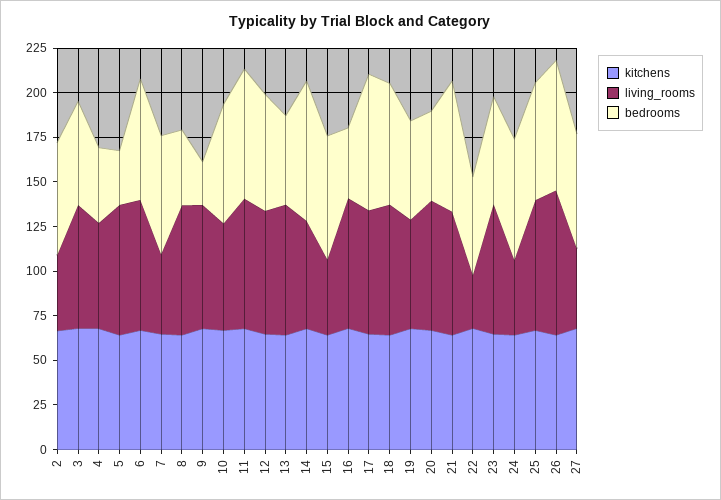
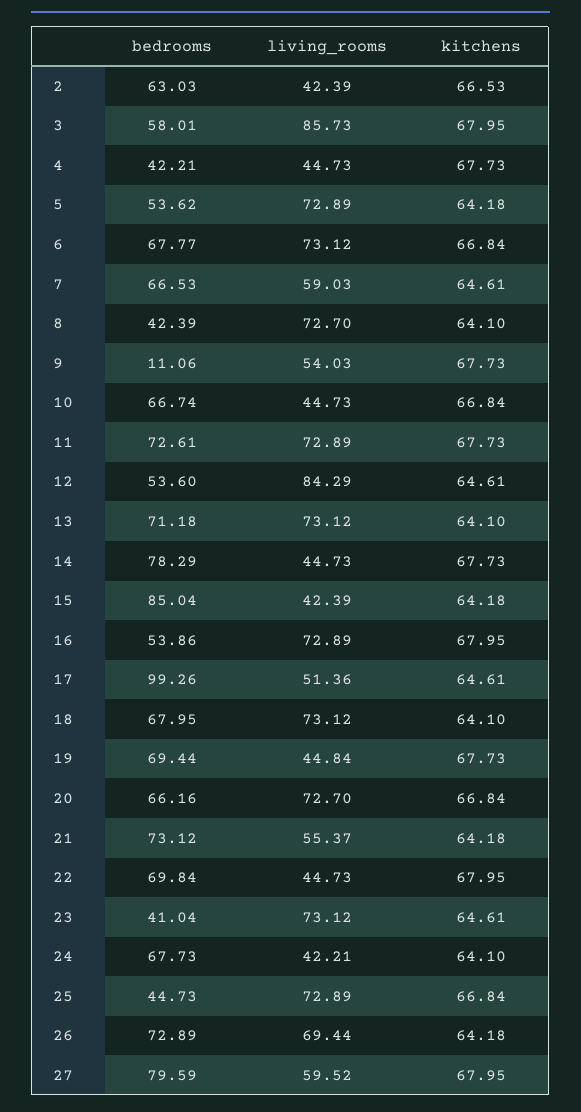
  {
    "kitchens": {
      "2": 66.53,
      "3": 67.95,
      "4": 67.73,
      "5": 64.18,
      "6": 66.84,
      "7": 64.61,
      "8": 64.1,
      "9": 67.73,
      "10": 66.84,
      "11": 67.73,
      "12": 64.61,
      "13": 64.1,
      "14": 67.73,
      "15": 64.18,
      "16": 67.95,
      "17": 64.61,
      "18": 64.1,
      "19": 67.73,
      "20": 66.84,
      "21": 64.18,
      "22": 67.95,
      "23": 64.61,
      "24": 64.1,
      "25": 66.84,
      "26": 64.18,
      "27": 67.95
    },
    "living_rooms": {
      "2": 42.39,
-     "3": 70,
+     "3": 85.73,
-     "4": 60,
+     "4": 44.73,
      "5": 72.89,
      "6": 73.12,
-     "7": 45,
+     "7": 59.03,
      "8": 72.7,
-     "9": 70,
+     "9": 54.03,
-     "10": 60,
+     "10": 44.73,
      "11": 72.89,
-     "12": 70,
+     "12": 84.29,
      "13": 73.12,
-     "14": 60,
+     "14": 44.73,
      "15": 42.39,
      "16": 72.89,
-     "17": 70,
+     "17": 51.36,
      "18": 73.12,
-     "19": 60,
+     "19": 44.84,
      "20": 72.7,
-     "21": 70,
+     "21": 55.37,
-     "22": 30,
+     "22": 44.73,
      "23": 73.12,
      "24": 42.21,
      "25": 72.89,
-     "26": 80,
+     "26": 69.44,
-     "27": 45
+     "27": 59.52
    },
    "bedrooms": {
      "2": 63.03,
      "3": 58.01,
      "4": 42.21,
-     "5": 30,
+     "5": 53.62,
      "6": 67.77,
      "7": 66.53,
      "8": 42.39,
-     "9": 25,
+     "9": 11.06,
      "10": 66.74,
      "11": 72.61,
-     "12": 65,
+     "12": 53.6,
-     "13": 50,
+     "13": 71.18,
      "14": 78.29,
-     "15": 70,
+     "15": 85.04,
-     "16": 40,
+     "16": 53.86,
-     "17": 75,
+     "17": 99.26,
      "18": 67.95,
-     "19": 55,
+     "19": 69.44,
-     "20": 50,
+     "20": 66.16,
      "21": 73.12,
-     "22": 55,
+     "22": 69.84,
-     "23": 60,
+     "23": 41.04,
      "24": 67.73,
-     "25": 65,
+     "25": 44.73,
      "26": 72.89,
-     "27": 65
+     "27": 79.59
    }
  }

